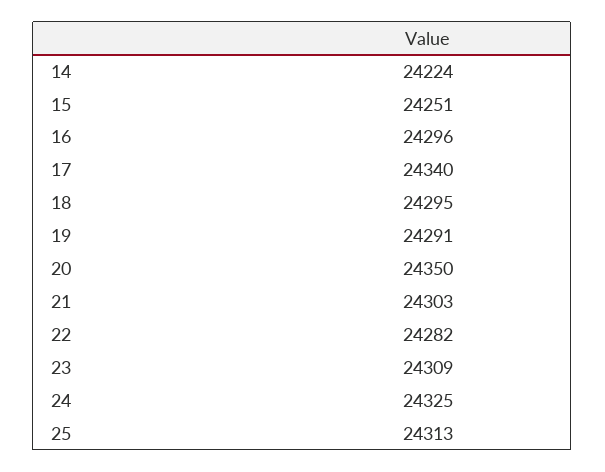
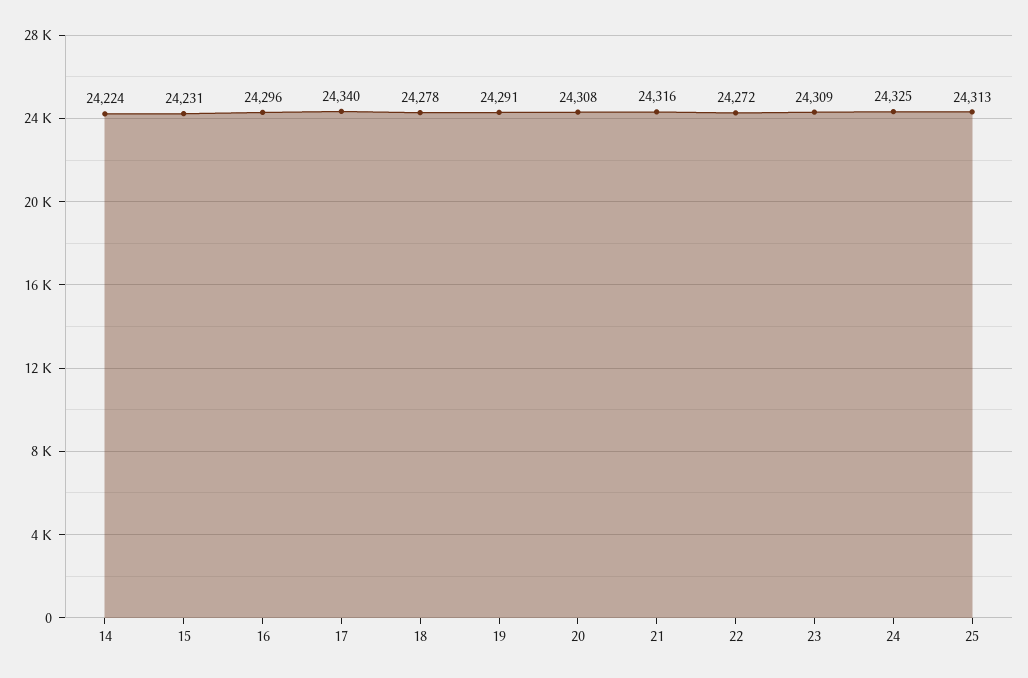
  {
    "14": 24224,
-   "15": 24251,
+   "15": 24231,
    "16": 24296,
    "17": 24340,
-   "18": 24295,
+   "18": 24278,
    "19": 24291,
-   "20": 24350,
+   "20": 24308,
-   "21": 24303,
+   "21": 24316,
-   "22": 24282,
+   "22": 24272,
    "23": 24309,
    "24": 24325,
    "25": 24313
  }

